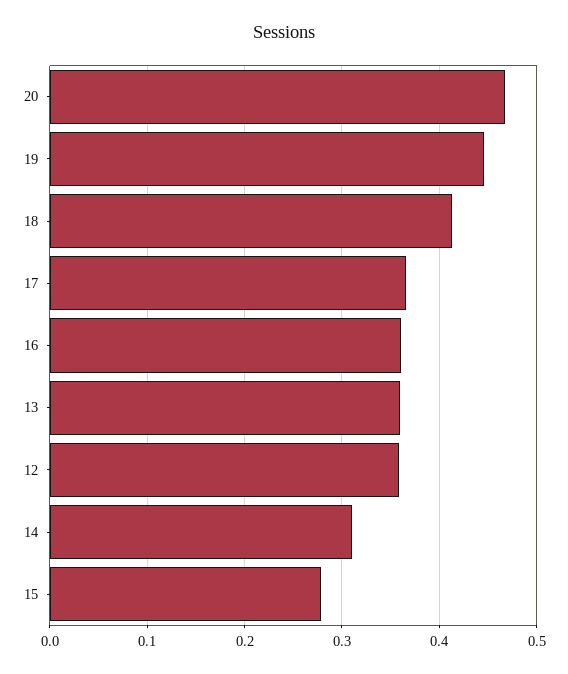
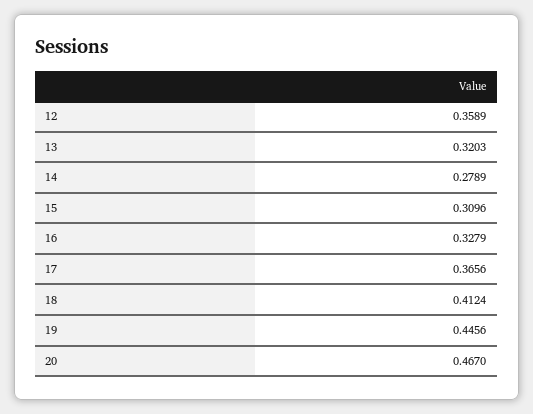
  {
    "20": 0.467,
    "19": 0.4456,
    "18": 0.4124,
    "17": 0.3656,
-   "16": 0.36,
+   "16": 0.3279,
-   "13": 0.36,
+   "13": 0.3203,
    "12": 0.3589,
-   "14": 0.31,
+   "14": 0.2789,
-   "15": 0.28
+   "15": 0.3096
  }

